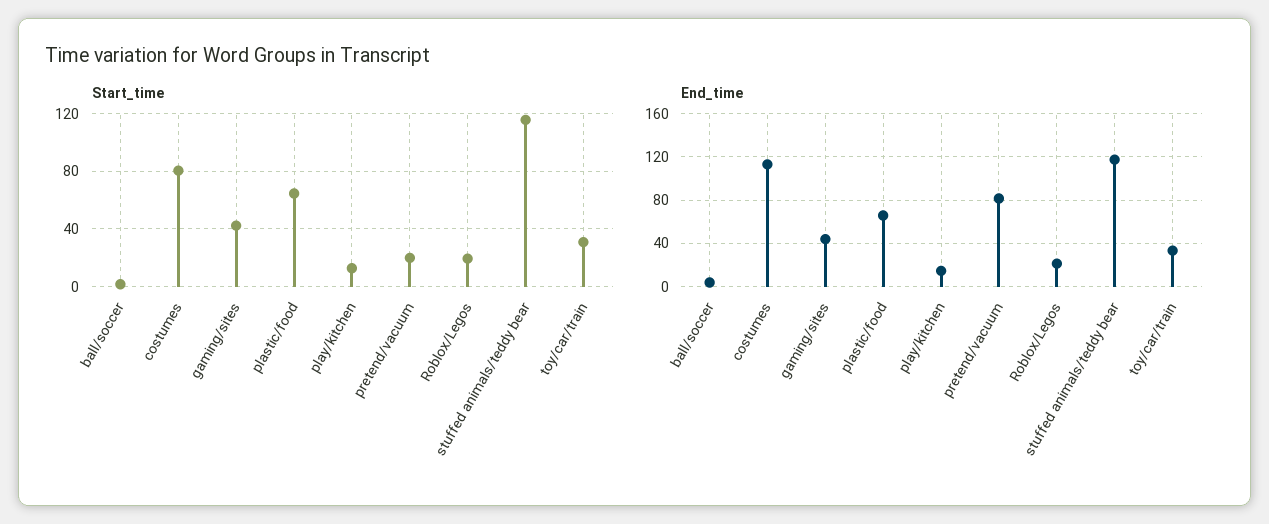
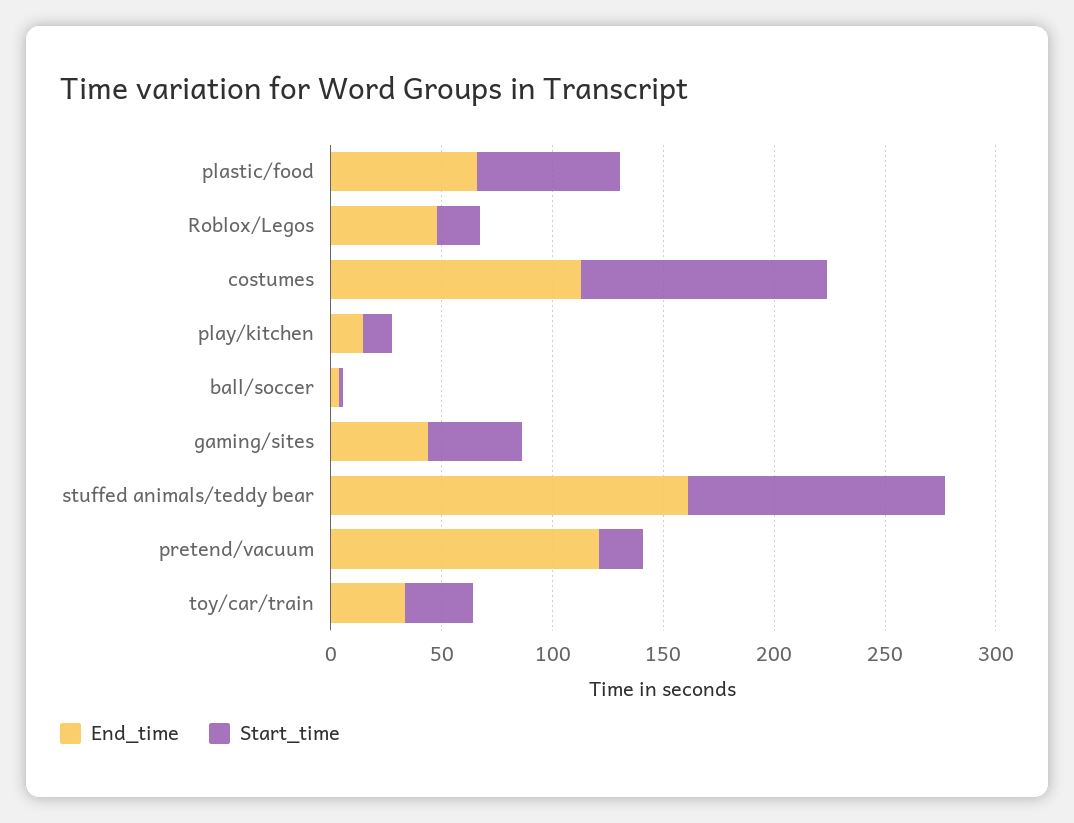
  {
    "Start_time": {
      "ball/soccer": 0,
-     "costumes": 80,
+     "costumes": 110,
      "gaming/sites": 40,
      "plastic/food": 65,
      "play/kitchen": 15,
      "pretend/vacuum": 20,
      "Roblox/Legos": 20,
      "stuffed animals/teddy bear": 115,
      "toy/car/train": 30
    },
    "End_time": {
      "ball/soccer": 0,
      "costumes": 110,
      "gaming/sites": 40,
      "plastic/food": 70,
      "play/kitchen": 10,
-     "pretend/vacuum": 80,
+     "pretend/vacuum": 120,
-     "Roblox/Legos": 20,
+     "Roblox/Legos": 50,
-     "stuffed animals/teddy bear": 120,
+     "stuffed animals/teddy bear": 160,
      "toy/car/train": 30
    }
  }

